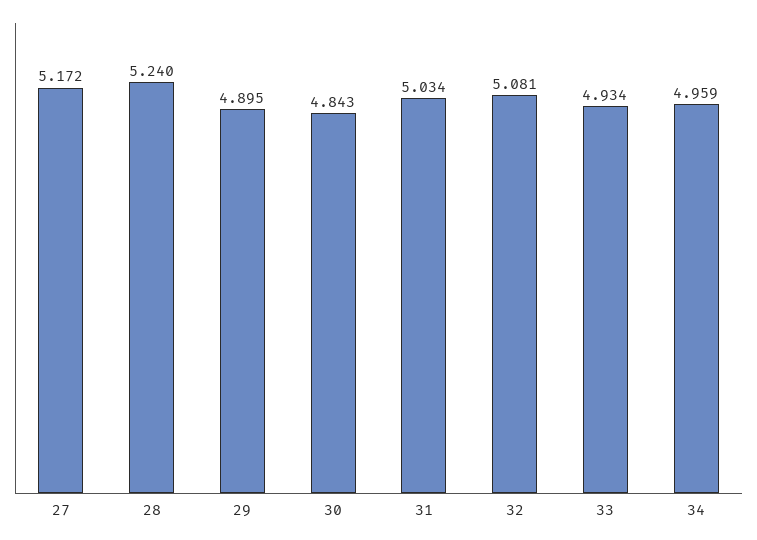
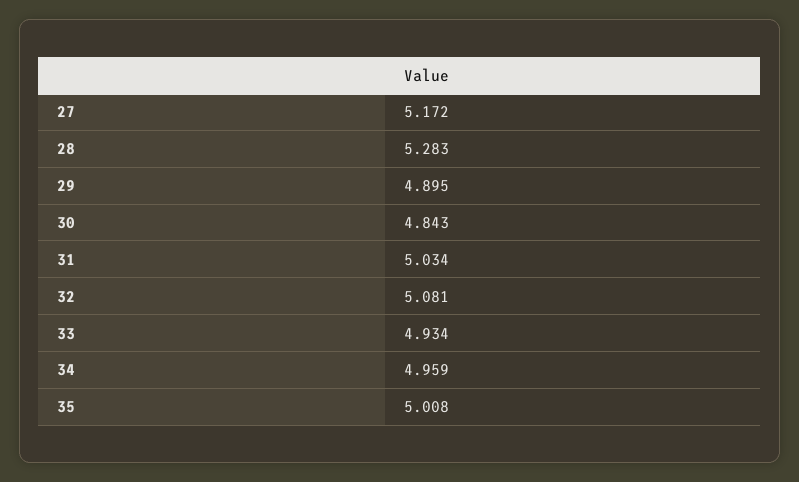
  {
    "27": 5.172,
-   "28": 5.24,
+   "28": 5.283,
    "29": 4.895,
    "30": 4.843,
    "31": 5.034,
    "32": 5.081,
    "33": 4.934,
-   "34": 4.959
+   "34": 4.959,
+   "35": 5.008
  }

